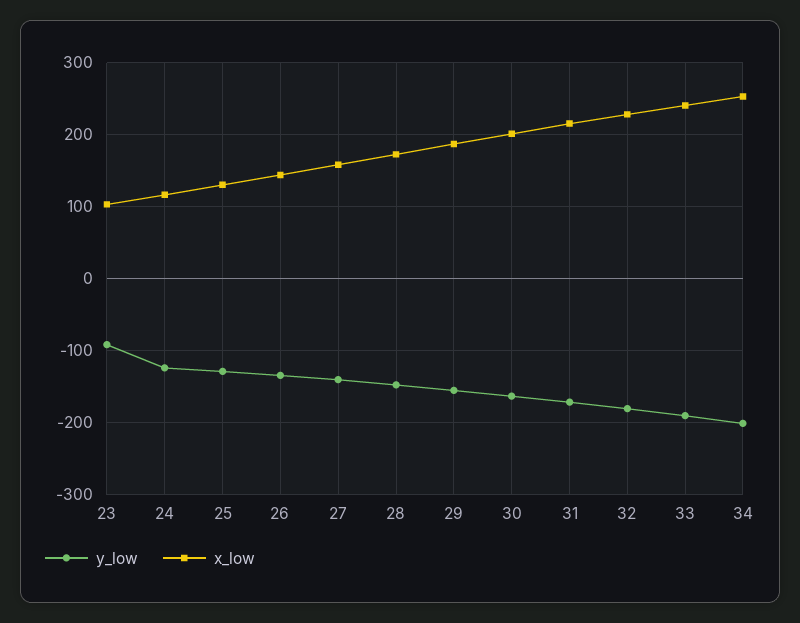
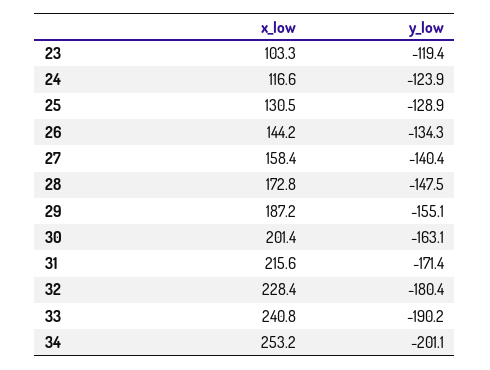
  {
    "y_low": {
-     "23": -90,
+     "23": -119.4,
      "24": -123.9,
      "25": -128.9,
      "26": -134.3,
      "27": -140.4,
      "28": -147.5,
      "29": -155.1,
      "30": -163.1,
      "31": -171.4,
      "32": -180.4,
      "33": -190.2,
      "34": -201.1
    },
    "x_low": {
      "23": 103.3,
      "24": 116.6,
      "25": 130.5,
      "26": 144.2,
      "27": 158.4,
      "28": 172.8,
      "29": 187.2,
      "30": 201.4,
      "31": 215.6,
      "32": 228.4,
      "33": 240.8,
      "34": 253.2
    }
  }

